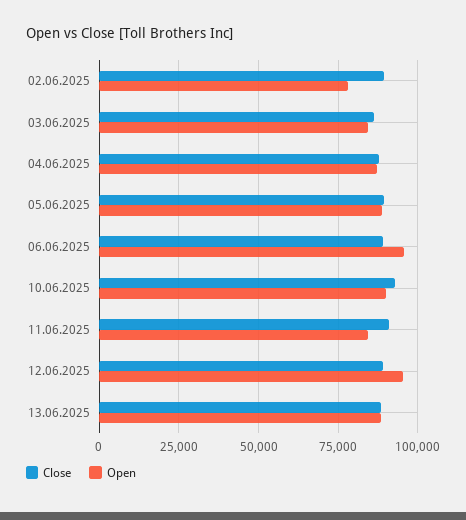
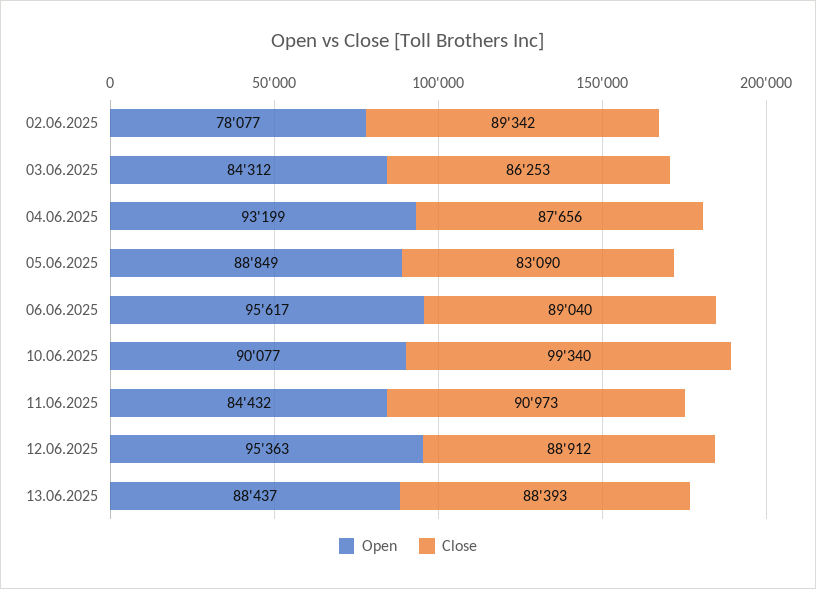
  {
    "Close": {
      "02.06.2025": 89342,
      "03.06.2025": 86253,
      "04.06.2025": 87656,
-     "05.06.2025": 90000,
+     "05.06.2025": 83090,
      "06.06.2025": 89040,
-     "10.06.2025": 92500,
+     "10.06.2025": 99340,
      "11.06.2025": 90973,
      "12.06.2025": 88912,
      "13.06.2025": 88393
    },
    "Open": {
      "02.06.2025": 78077,
      "03.06.2025": 84312,
-     "04.06.2025": 87500,
+     "04.06.2025": 93199,
      "05.06.2025": 88849,
      "06.06.2025": 95617,
      "10.06.2025": 90077,
      "11.06.2025": 84432,
      "12.06.2025": 95363,
      "13.06.2025": 88437
    }
  }

